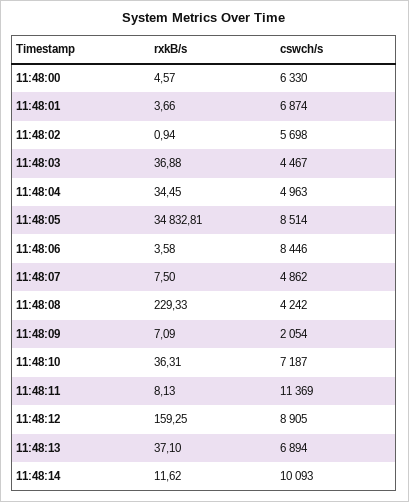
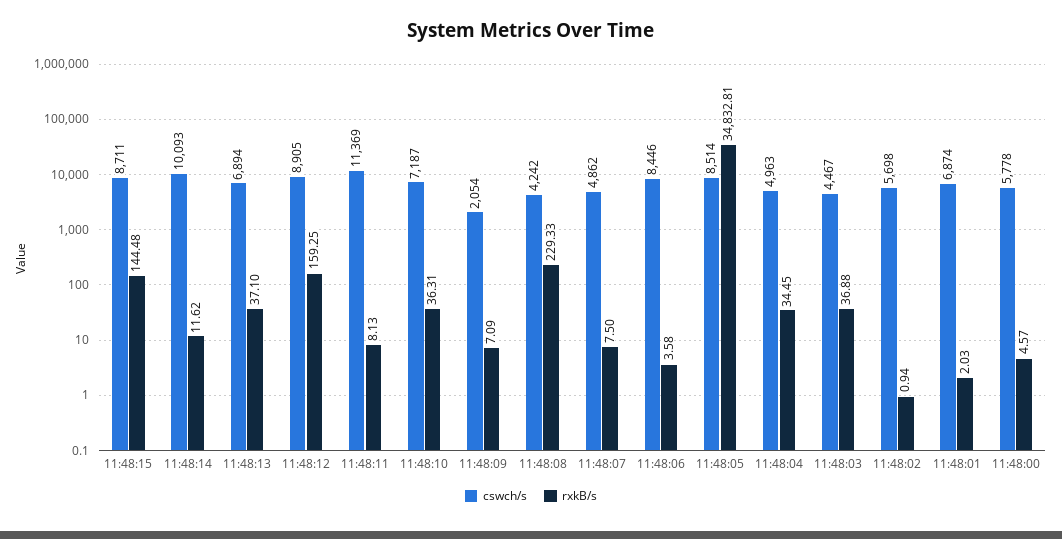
  {
    "rxkB/s": {
      "11:48:00": 4.57,
-     "11:48:01": 3.66,
+     "11:48:01": 2.03,
      "11:48:02": 0.94,
      "11:48:03": 36.88,
      "11:48:04": 34.45,
      "11:48:05": 34832.81,
      "11:48:06": 3.58,
      "11:48:07": 7.5,
      "11:48:08": 229.33,
      "11:48:09": 7.09,
      "11:48:10": 36.31,
      "11:48:11": 8.13,
      "11:48:12": 159.25,
      "11:48:13": 37.1,
-     "11:48:14": 11.62
+     "11:48:14": 11.62,
+     "11:48:15": 144.48
    },
    "cswch/s": {
-     "11:48:00": 6330,
+     "11:48:00": 5778,
      "11:48:01": 6874,
      "11:48:02": 5698,
      "11:48:03": 4467,
      "11:48:04": 4963,
      "11:48:05": 8514,
      "11:48:06": 8446,
      "11:48:07": 4862,
      "11:48:08": 4242,
      "11:48:09": 2054,
      "11:48:10": 7187,
      "11:48:11": 11369,
      "11:48:12": 8905,
      "11:48:13": 6894,
-     "11:48:14": 10093
+     "11:48:14": 10093,
+     "11:48:15": 8711
    }
  }

